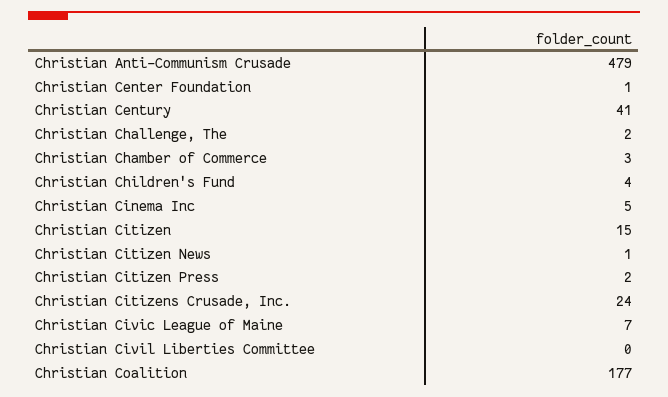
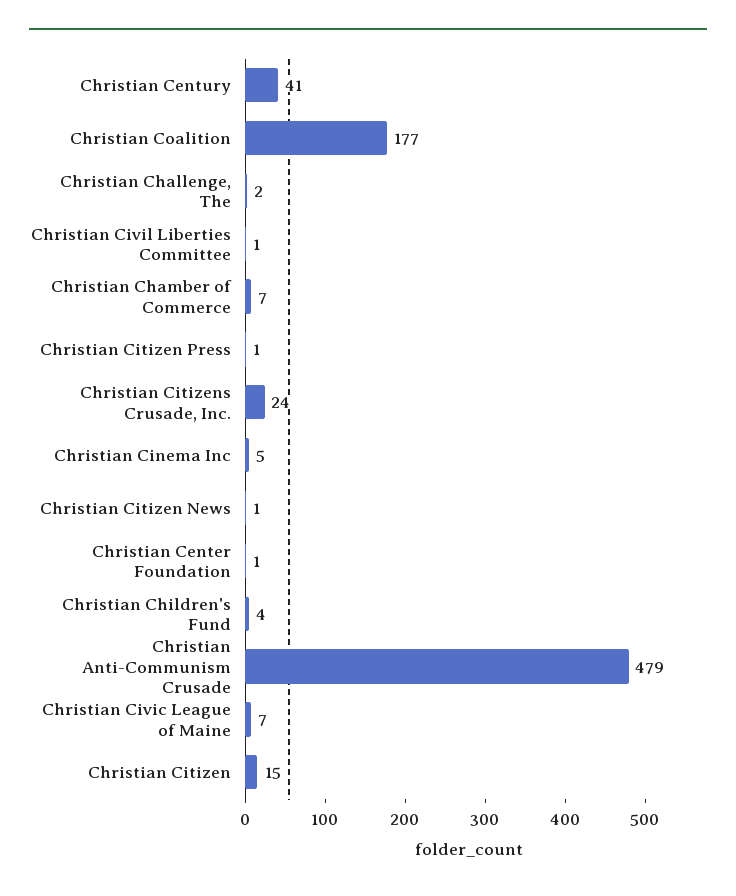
  {
    "Christian Anti-Communism Crusade": 479,
    "Christian Center Foundation": 1,
    "Christian Century": 41,
    "Christian Challenge, The": 2,
-   "Christian Chamber of Commerce": 3,
+   "Christian Chamber of Commerce": 7,
    "Christian Children's Fund": 4,
    "Christian Cinema Inc": 5,
    "Christian Citizen": 15,
    "Christian Citizen News": 1,
-   "Christian Citizen Press": 2,
+   "Christian Citizen Press": 1,
    "Christian Citizens Crusade, Inc.": 24,
    "Christian Civic League of Maine": 7,
-   "Christian Civil Liberties Committee": 0,
+   "Christian Civil Liberties Committee": 1,
    "Christian Coalition": 177
  }

